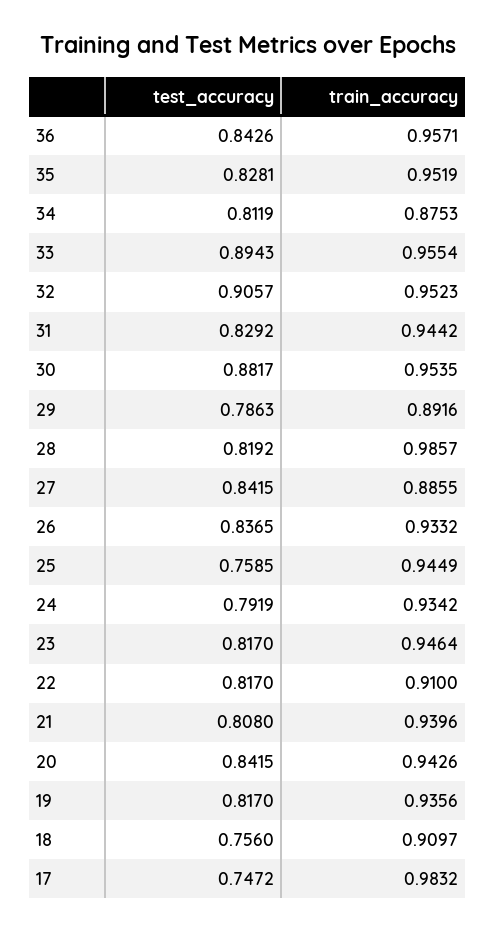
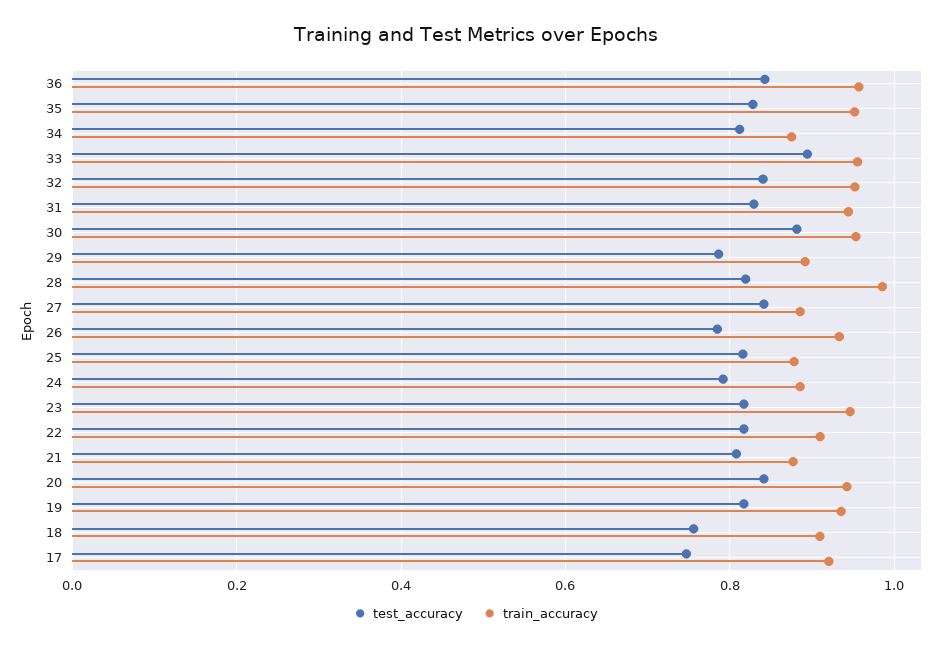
  {
    "test_accuracy": {
      "36": 0.8426,
      "35": 0.8281,
      "34": 0.8119,
      "33": 0.8943,
-     "32": 0.9057,
+     "32": 0.84,
      "31": 0.8292,
      "30": 0.8817,
      "29": 0.7863,
      "28": 0.8192,
      "27": 0.8415,
-     "26": 0.8365,
+     "26": 0.78,
-     "25": 0.7585,
+     "25": 0.82,
      "24": 0.7919,
      "23": 0.817,
      "22": 0.817,
      "21": 0.808,
      "20": 0.8415,
      "19": 0.817,
      "18": 0.756,
      "17": 0.7472
    },
    "train_accuracy": {
      "36": 0.9571,
      "35": 0.9519,
      "34": 0.8753,
      "33": 0.9554,
      "32": 0.9523,
      "31": 0.9442,
      "30": 0.9535,
      "29": 0.8916,
      "28": 0.9857,
      "27": 0.8855,
      "26": 0.9332,
-     "25": 0.9449,
+     "25": 0.88,
-     "24": 0.9342,
+     "24": 0.88,
      "23": 0.9464,
      "22": 0.91,
-     "21": 0.9396,
+     "21": 0.88,
      "20": 0.9426,
      "19": 0.9356,
      "18": 0.9097,
-     "17": 0.9832
+     "17": 0.92
    }
  }

